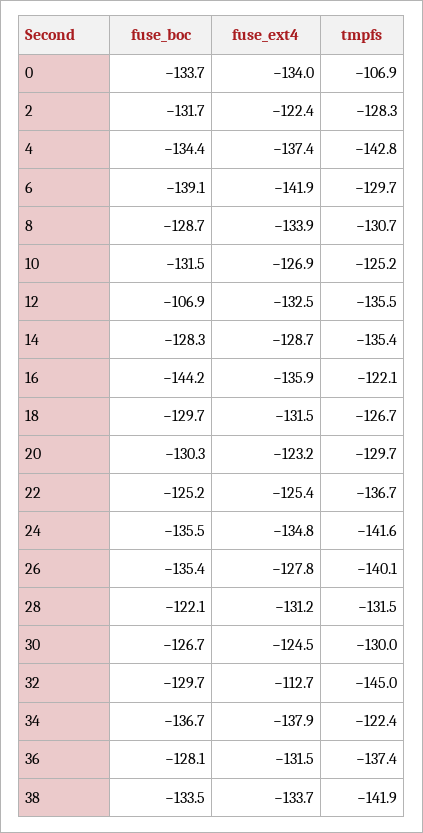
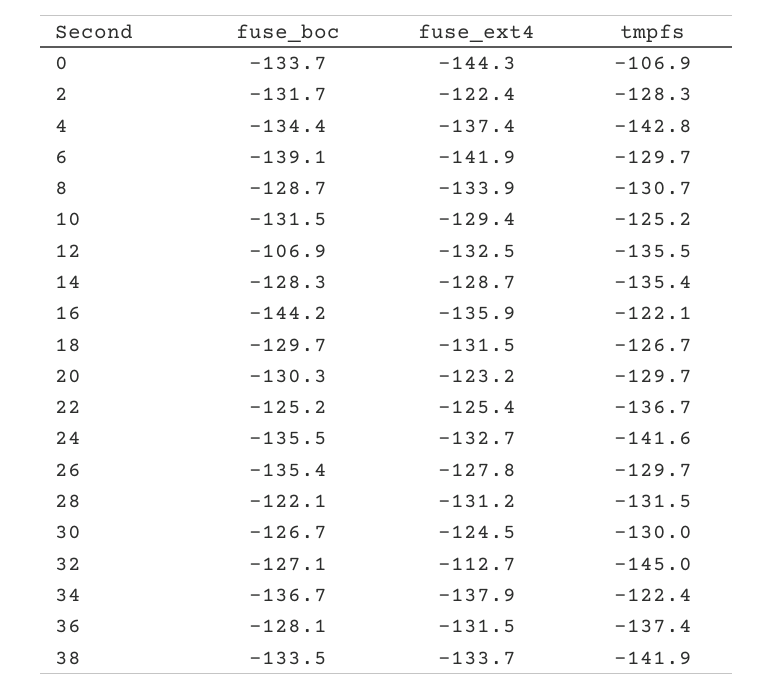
  {
    "fuse_boc": {
      "0": -133.7,
      "2": -131.7,
      "4": -134.4,
      "6": -139.1,
      "8": -128.7,
      "10": -131.5,
      "12": -106.9,
      "14": -128.3,
      "16": -144.2,
      "18": -129.7,
      "20": -130.3,
      "22": -125.2,
      "24": -135.5,
      "26": -135.4,
      "28": -122.1,
      "30": -126.7,
-     "32": -129.7,
+     "32": -127.1,
      "34": -136.7,
      "36": -128.1,
      "38": -133.5
    },
    "fuse_ext4": {
-     "0": -134,
+     "0": -144.3,
      "2": -122.4,
      "4": -137.4,
      "6": -141.9,
      "8": -133.9,
-     "10": -126.9,
+     "10": -129.4,
      "12": -132.5,
      "14": -128.7,
      "16": -135.9,
      "18": -131.5,
      "20": -123.2,
      "22": -125.4,
-     "24": -134.8,
+     "24": -132.7,
      "26": -127.8,
      "28": -131.2,
      "30": -124.5,
      "32": -112.7,
      "34": -137.9,
      "36": -131.5,
      "38": -133.7
    },
    "tmpfs": {
      "0": -106.9,
      "2": -128.3,
      "4": -142.8,
      "6": -129.7,
      "8": -130.7,
      "10": -125.2,
      "12": -135.5,
      "14": -135.4,
      "16": -122.1,
      "18": -126.7,
      "20": -129.7,
      "22": -136.7,
      "24": -141.6,
-     "26": -140.1,
+     "26": -129.7,
      "28": -131.5,
      "30": -130,
      "32": -145,
      "34": -122.4,
      "36": -137.4,
      "38": -141.9
    }
  }

